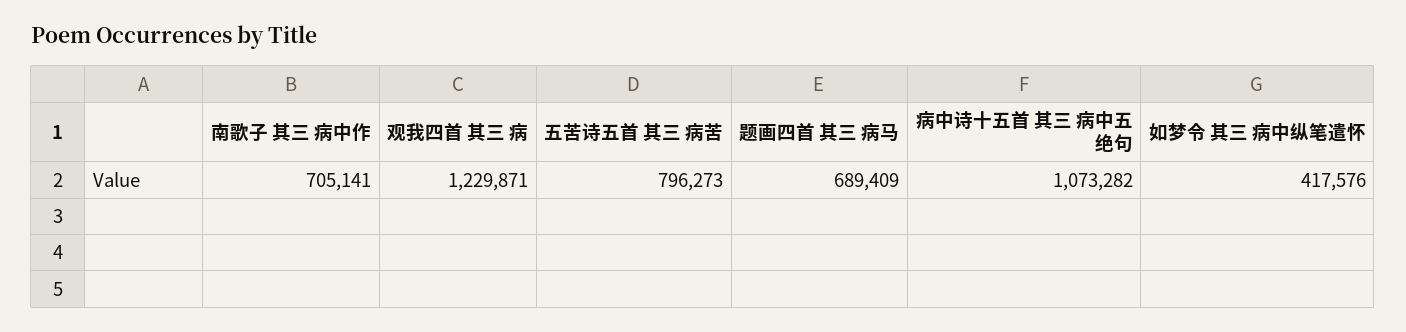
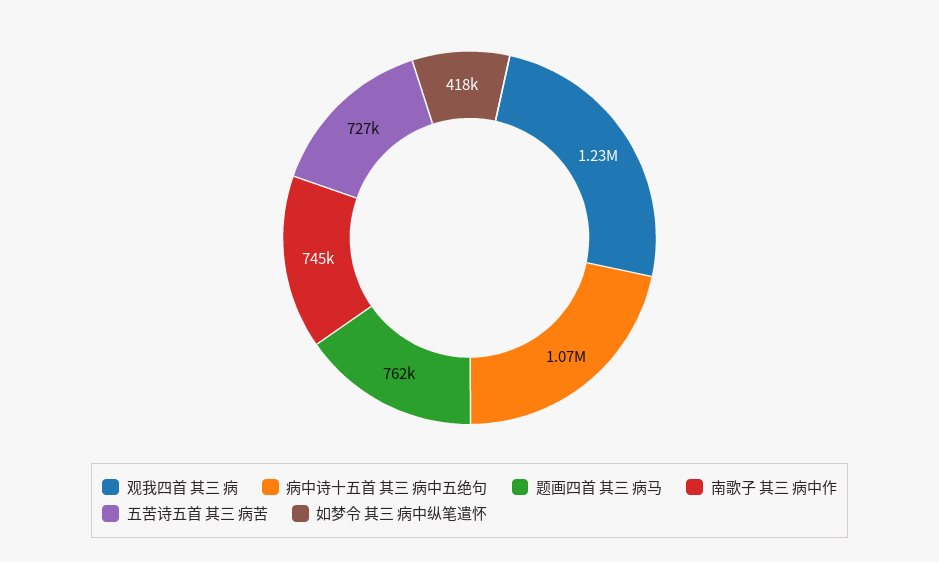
  {
-   "南歌子 其三 病中作": 705141,
+   "南歌子 其三 病中作": 745000,
    "观我四首 其三 病": 1229871,
-   "五苦诗五首 其三 病苦": 796273,
+   "五苦诗五首 其三 病苦": 727000,
-   "题画四首 其三 病马": 689409,
+   "题画四首 其三 病马": 762000,
    "病中诗十五首 其三 病中五绝句": 1073282,
    "如梦令 其三 病中纵笔遣怀": 417576
  }

